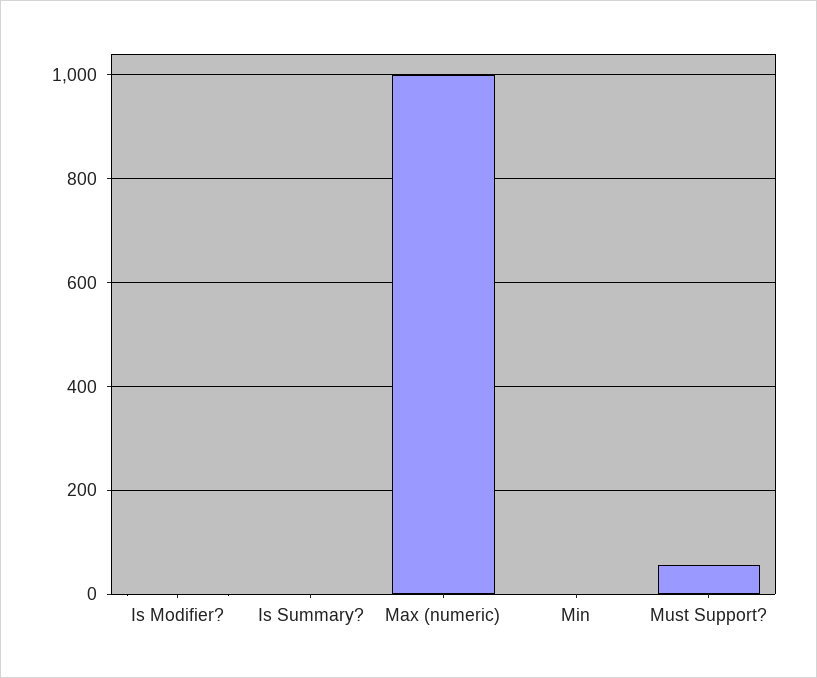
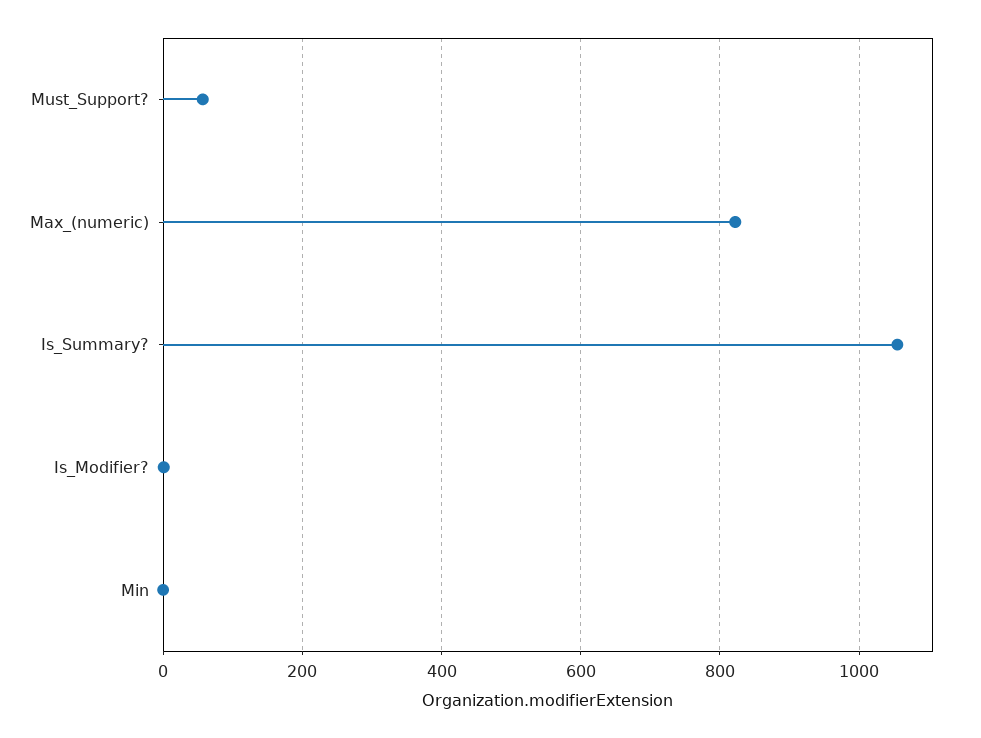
  {
    "Is Modifier?": 0,
-   "Is Summary?": 0,
+   "Is Summary?": 1060,
-   "Max (numeric)": 1000,
+   "Max (numeric)": 820,
    "Min": 0,
    "Must Support?": 60
  }

